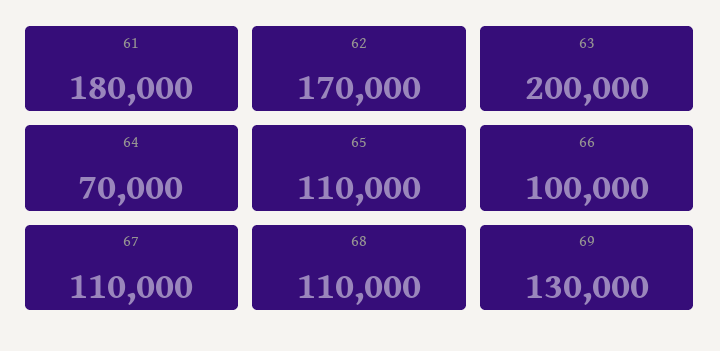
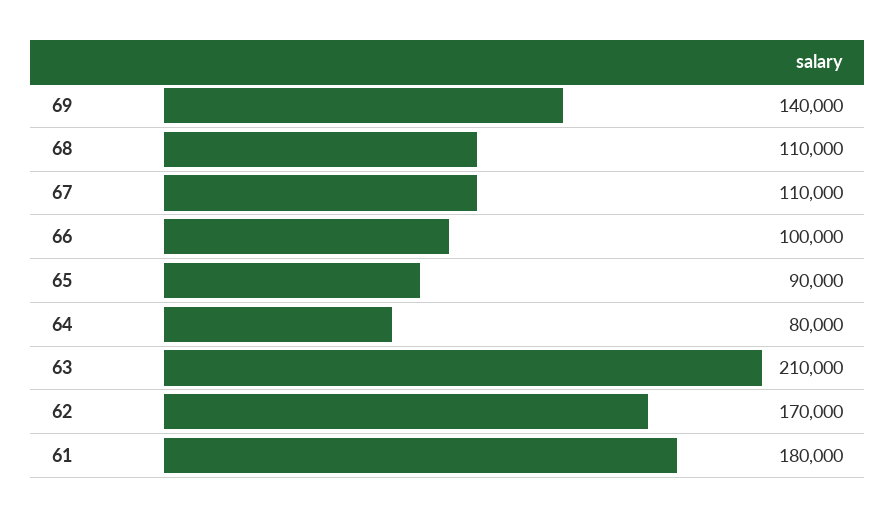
  {
    "61": 180000,
    "62": 170000,
-   "63": 200000,
+   "63": 210000,
-   "64": 70000,
+   "64": 80000,
-   "65": 110000,
+   "65": 90000,
    "66": 100000,
    "67": 110000,
    "68": 110000,
-   "69": 130000
+   "69": 140000
  }

